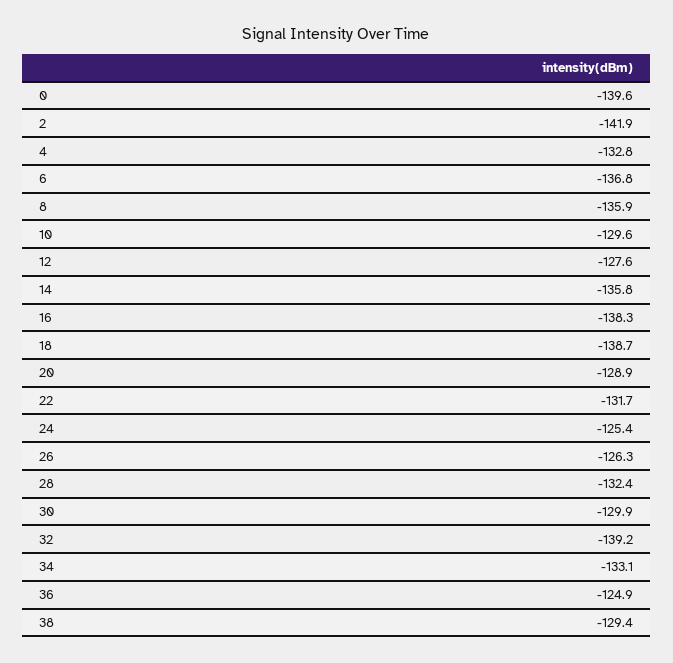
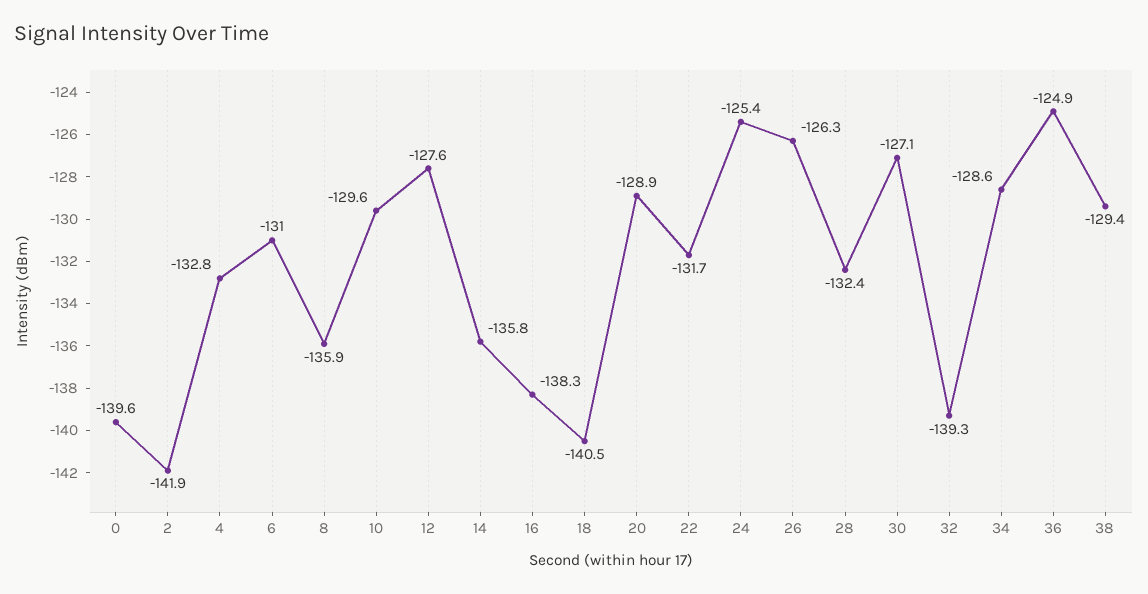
  {
    "0": -139.6,
    "2": -141.9,
    "4": -132.8,
-   "6": -136.8,
+   "6": -131,
    "8": -135.9,
    "10": -129.6,
    "12": -127.6,
    "14": -135.8,
    "16": -138.3,
-   "18": -138.7,
+   "18": -140.5,
    "20": -128.9,
    "22": -131.7,
    "24": -125.4,
    "26": -126.3,
    "28": -132.4,
-   "30": -129.9,
+   "30": -127.1,
-   "32": -139.2,
+   "32": -139.3,
-   "34": -133.1,
+   "34": -128.6,
    "36": -124.9,
    "38": -129.4
  }

